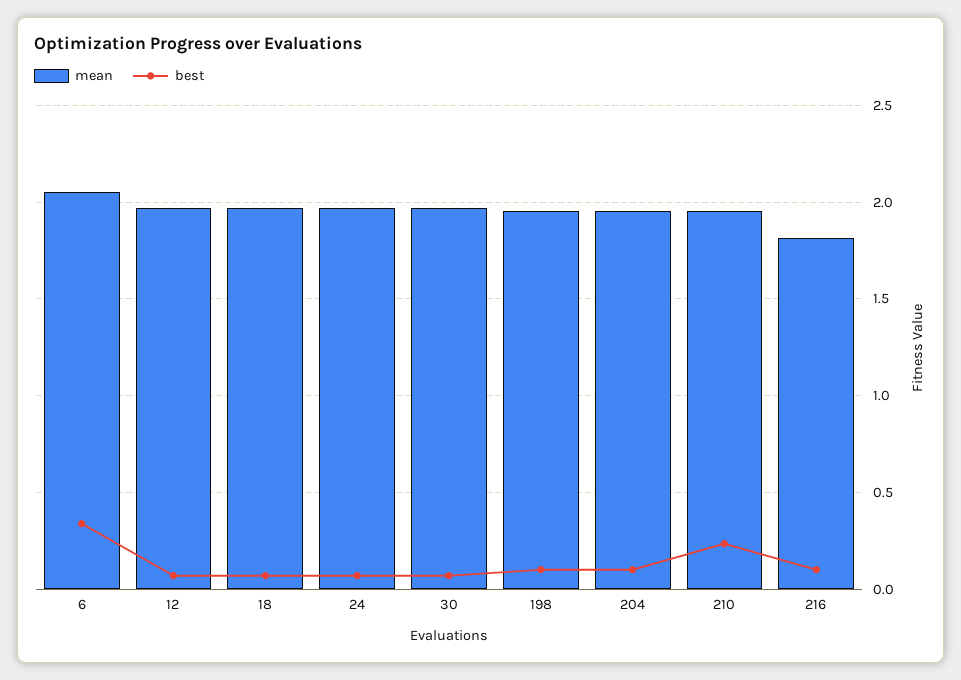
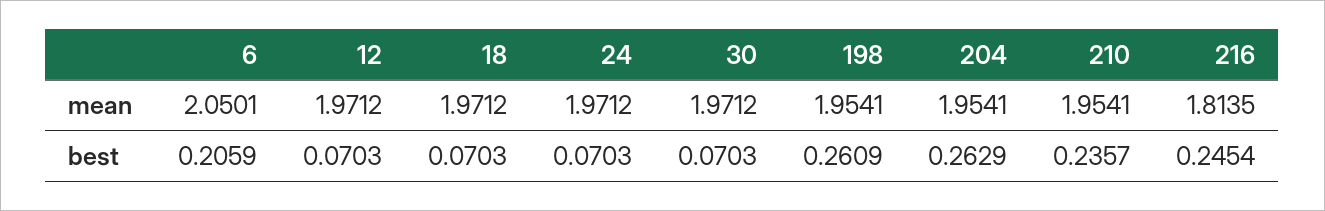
  {
    "mean": {
      "6": 2.0501,
      "12": 1.9712,
      "18": 1.9712,
      "24": 1.9712,
      "30": 1.9712,
      "198": 1.9541,
      "204": 1.9541,
      "210": 1.9541,
      "216": 1.8135
    },
    "best": {
-     "6": 0.35,
+     "6": 0.2059,
      "12": 0.0703,
      "18": 0.0703,
      "24": 0.0703,
      "30": 0.0703,
-     "198": 0.1,
+     "198": 0.2609,
-     "204": 0.1,
+     "204": 0.2629,
      "210": 0.2357,
-     "216": 0.1
+     "216": 0.2454
    }
  }

